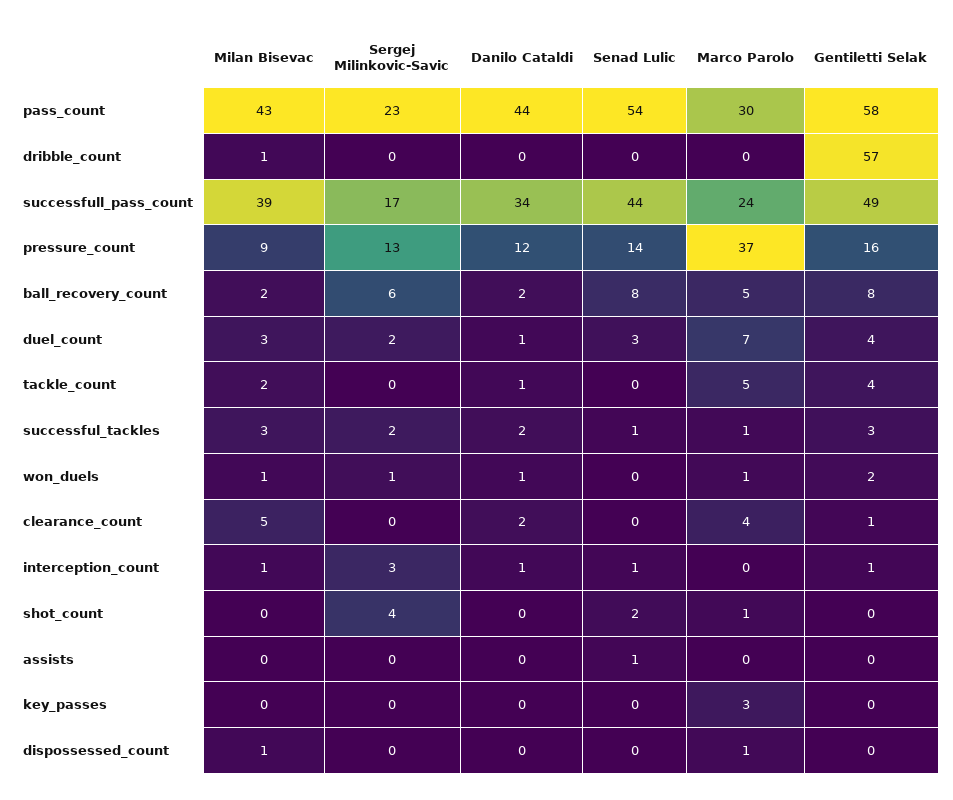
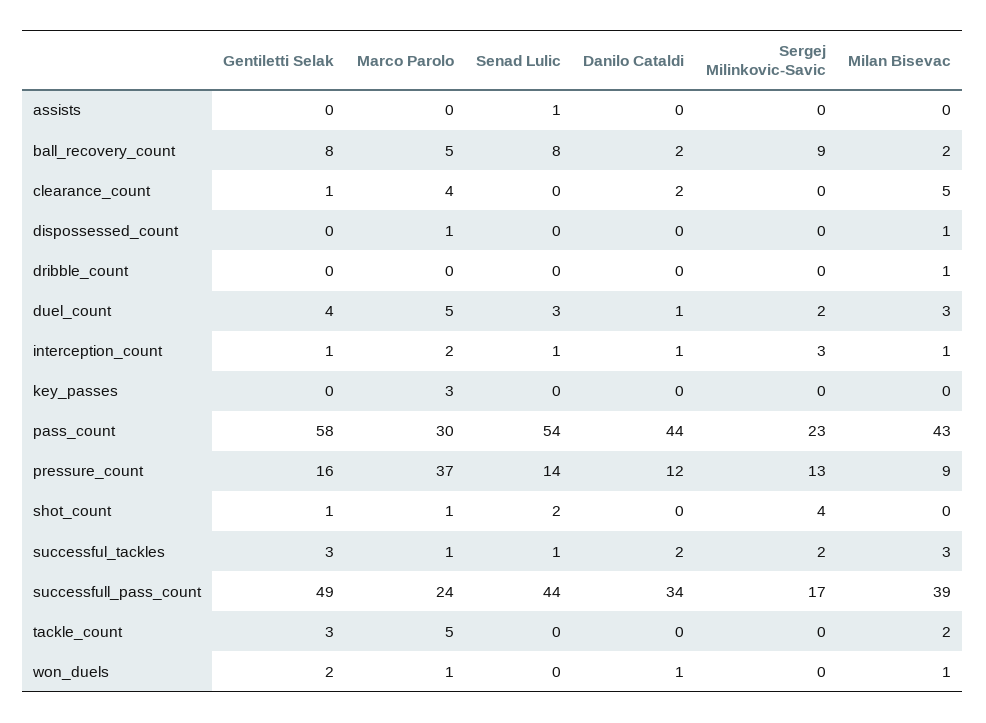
  {
    "Milan Bisevac": {
      "pass_count": 43,
      "dribble_count": 1,
      "successfull_pass_count": 39,
      "pressure_count": 9,
      "ball_recovery_count": 2,
      "duel_count": 3,
      "tackle_count": 2,
      "successful_tackles": 3,
      "won_duels": 1,
      "clearance_count": 5,
      "interception_count": 1,
      "shot_count": 0,
      "assists": 0,
      "key_passes": 0,
      "dispossessed_count": 1
    },
    "Sergej Milinkovic-Savic": {
      "pass_count": 23,
      "dribble_count": 0,
      "successfull_pass_count": 17,
      "pressure_count": 13,
-     "ball_recovery_count": 6,
+     "ball_recovery_count": 9,
      "duel_count": 2,
      "tackle_count": 0,
      "successful_tackles": 2,
-     "won_duels": 1,
+     "won_duels": 0,
      "clearance_count": 0,
      "interception_count": 3,
      "shot_count": 4,
      "assists": 0,
      "key_passes": 0,
      "dispossessed_count": 0
    },
    "Danilo Cataldi": {
      "pass_count": 44,
      "dribble_count": 0,
      "successfull_pass_count": 34,
      "pressure_count": 12,
      "ball_recovery_count": 2,
      "duel_count": 1,
-     "tackle_count": 1,
+     "tackle_count": 0,
      "successful_tackles": 2,
      "won_duels": 1,
      "clearance_count": 2,
      "interception_count": 1,
      "shot_count": 0,
      "assists": 0,
      "key_passes": 0,
      "dispossessed_count": 0
    },
    "Senad Lulic": {
      "pass_count": 54,
      "dribble_count": 0,
      "successfull_pass_count": 44,
      "pressure_count": 14,
      "ball_recovery_count": 8,
      "duel_count": 3,
      "tackle_count": 0,
      "successful_tackles": 1,
      "won_duels": 0,
      "clearance_count": 0,
      "interception_count": 1,
      "shot_count": 2,
      "assists": 1,
      "key_passes": 0,
      "dispossessed_count": 0
    },
    "Marco Parolo": {
      "pass_count": 30,
      "dribble_count": 0,
      "successfull_pass_count": 24,
      "pressure_count": 37,
      "ball_recovery_count": 5,
-     "duel_count": 7,
+     "duel_count": 5,
      "tackle_count": 5,
      "successful_tackles": 1,
      "won_duels": 1,
      "clearance_count": 4,
-     "interception_count": 0,
+     "interception_count": 2,
      "shot_count": 1,
      "assists": 0,
      "key_passes": 3,
      "dispossessed_count": 1
    },
    "Gentiletti Selak": {
      "pass_count": 58,
-     "dribble_count": 57,
+     "dribble_count": 0,
      "successfull_pass_count": 49,
      "pressure_count": 16,
      "ball_recovery_count": 8,
      "duel_count": 4,
-     "tackle_count": 4,
+     "tackle_count": 3,
      "successful_tackles": 3,
      "won_duels": 2,
      "clearance_count": 1,
      "interception_count": 1,
-     "shot_count": 0,
+     "shot_count": 1,
      "assists": 0,
      "key_passes": 0,
      "dispossessed_count": 0
    }
  }

